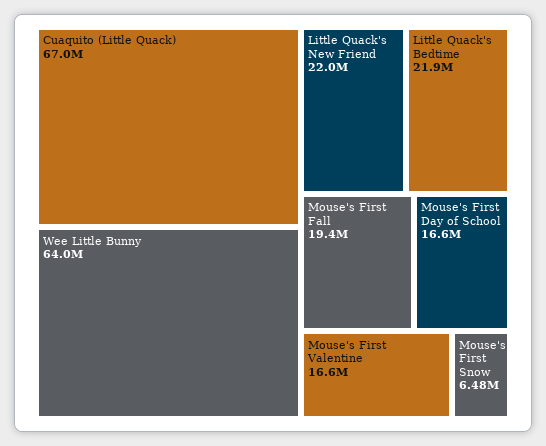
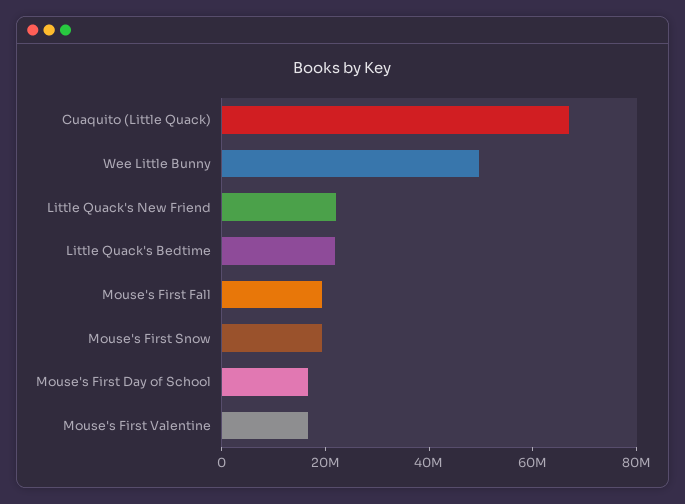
  {
    "Cuaquito (Little Quack)": 67000000,
-   "Wee Little Bunny": 64000000,
+   "Wee Little Bunny": 50000000,
    "Little Quack's New Friend": 22000000,
    "Little Quack's Bedtime": 21900000,
    "Mouse's First Fall": 19400000,
    "Mouse's First Day of School": 16600000,
    "Mouse's First Valentine": 16600000,
-   "Mouse's First Snow": 6480000
+   "Mouse's First Snow": 20000000
  }

